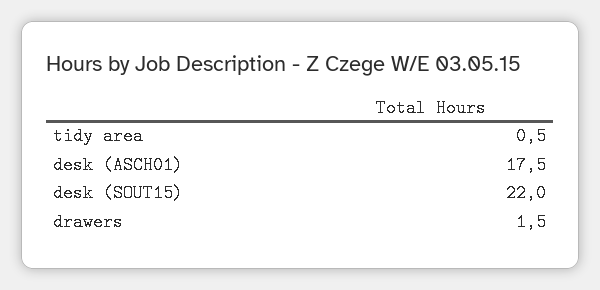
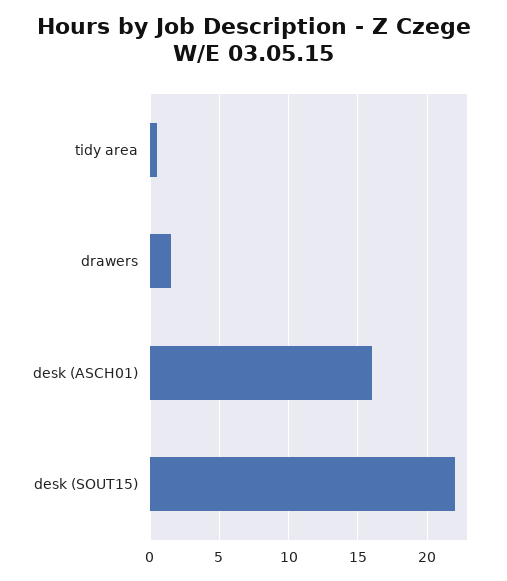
  {
    "tidy area": 0.5,
-   "desk (ASCH01)": 17.5,
+   "desk (ASCH01)": 16,
    "desk (SOUT15)": 22,
    "drawers": 1.5
  }

